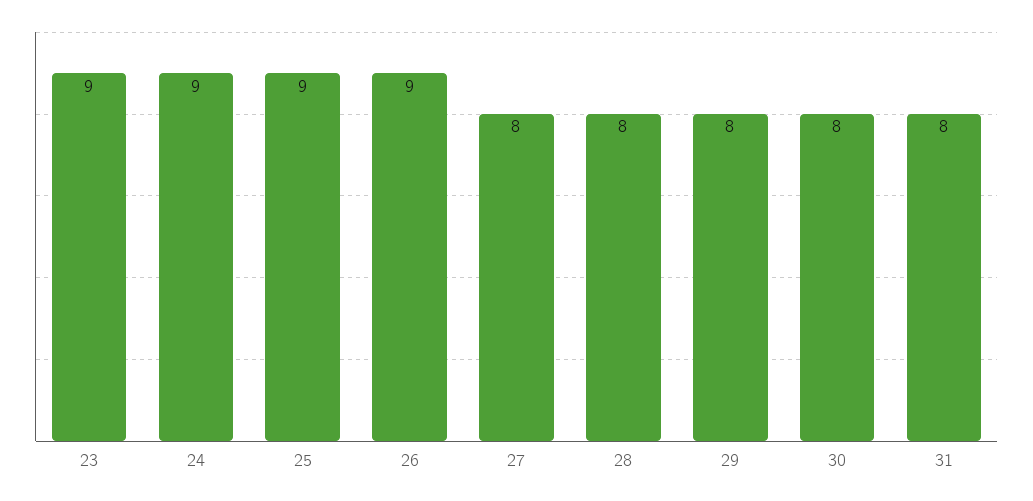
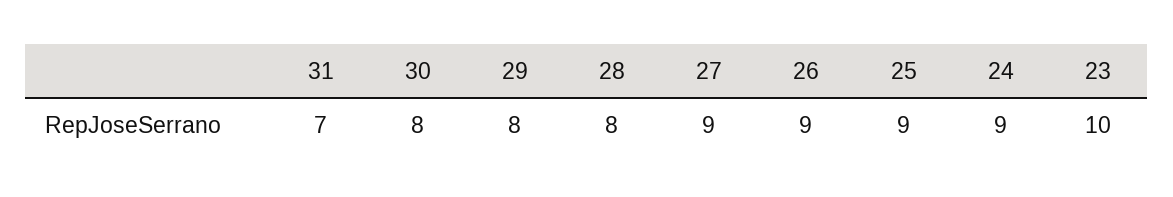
  {
-   "23": 9,
+   "23": 10,
    "24": 9,
    "25": 9,
    "26": 9,
-   "27": 8,
+   "27": 9,
    "28": 8,
    "29": 8,
    "30": 8,
-   "31": 8
+   "31": 7
  }

